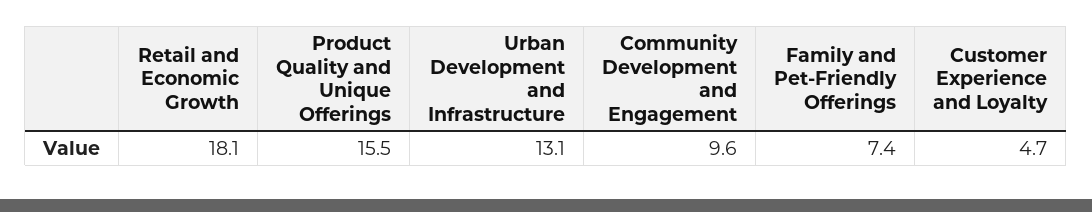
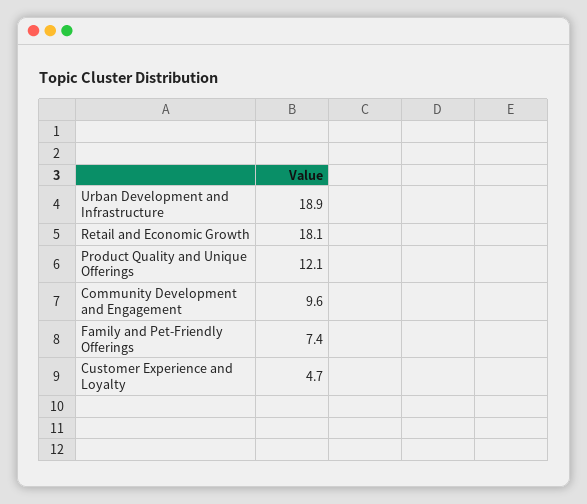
  {
    "Retail and Economic Growth": 18.1,
-   "Product Quality and Unique Offerings": 15.5,
+   "Product Quality and Unique Offerings": 12.1,
-   "Urban Development and Infrastructure": 13.1,
+   "Urban Development and Infrastructure": 18.9,
    "Community Development and Engagement": 9.6,
    "Family and Pet-Friendly Offerings": 7.4,
    "Customer Experience and Loyalty": 4.7
  }

